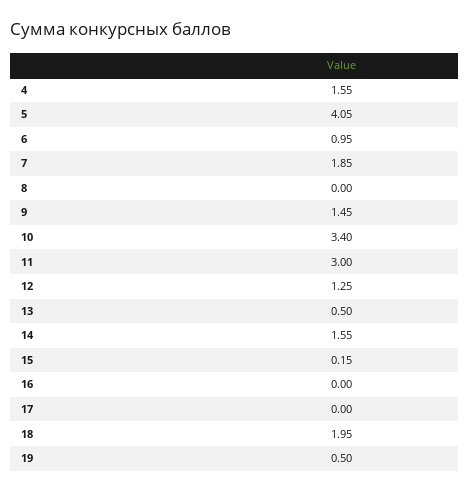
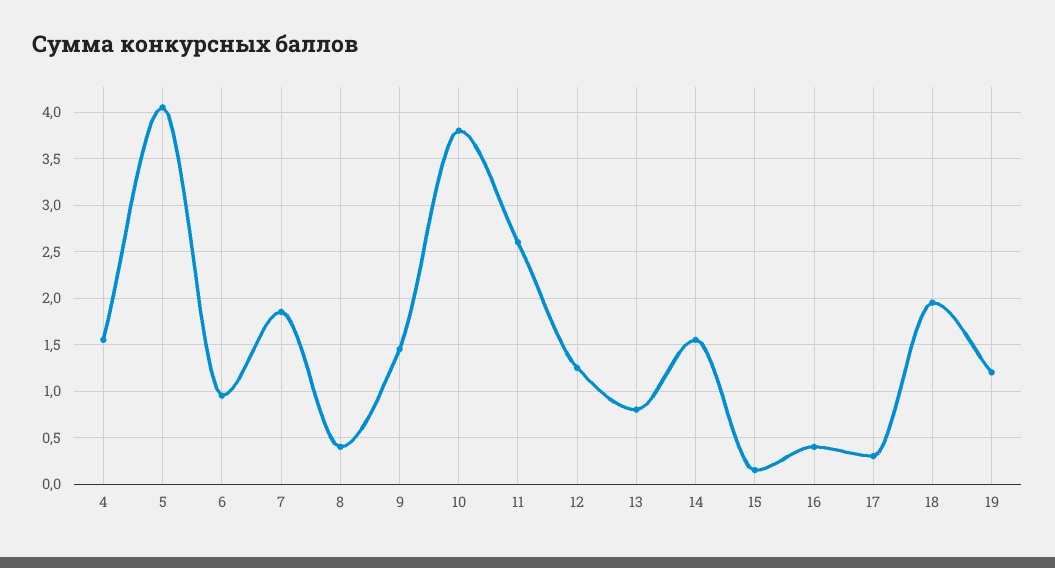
  {
    "4": 1.55,
    "5": 4.05,
    "6": 0.95,
    "7": 1.85,
-   "8": 0,
+   "8": 0.4,
    "9": 1.45,
-   "10": 3.4,
+   "10": 3.8,
-   "11": 3,
+   "11": 2.6,
    "12": 1.25,
-   "13": 0.5,
+   "13": 0.8,
    "14": 1.55,
    "15": 0.15,
-   "16": 0,
+   "16": 0.4,
-   "17": 0,
+   "17": 0.3,
    "18": 1.95,
-   "19": 0.5
+   "19": 1.2
  }

